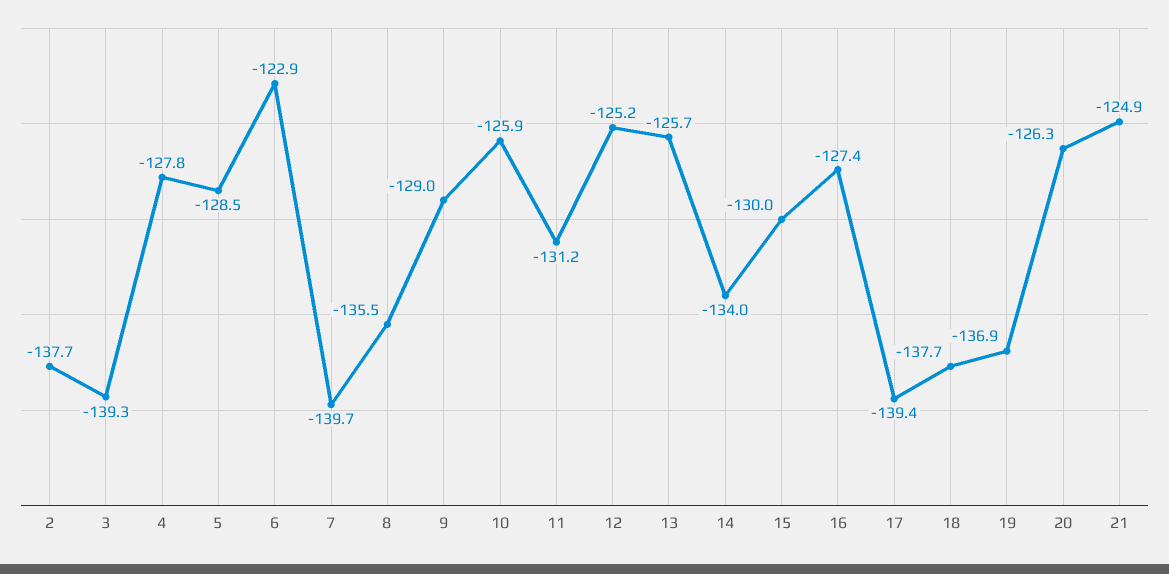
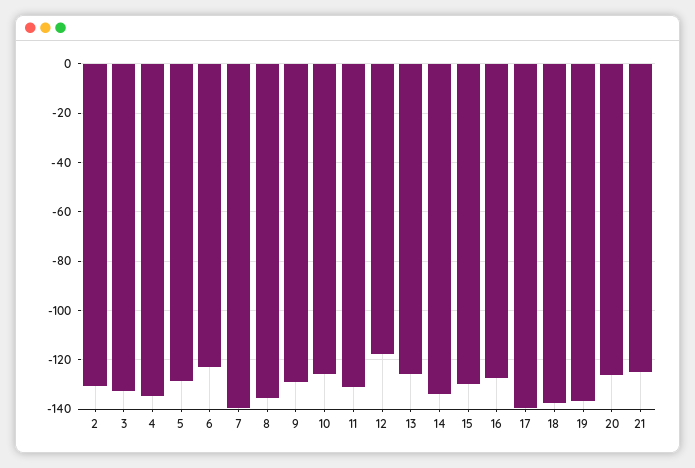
  {
-   "2": -137.7,
+   "2": -130,
-   "3": -139.3,
+   "3": -132.5,
-   "4": -127.8,
+   "4": -135,
    "5": -128.5,
    "6": -122.9,
    "7": -139.7,
    "8": -135.5,
    "9": -129,
    "10": -125.9,
    "11": -131.2,
-   "12": -125.2,
+   "12": -117.5,
    "13": -125.7,
    "14": -134,
    "15": -130,
    "16": -127.4,
    "17": -139.4,
    "18": -137.7,
    "19": -136.9,
    "20": -126.3,
    "21": -124.9
  }

